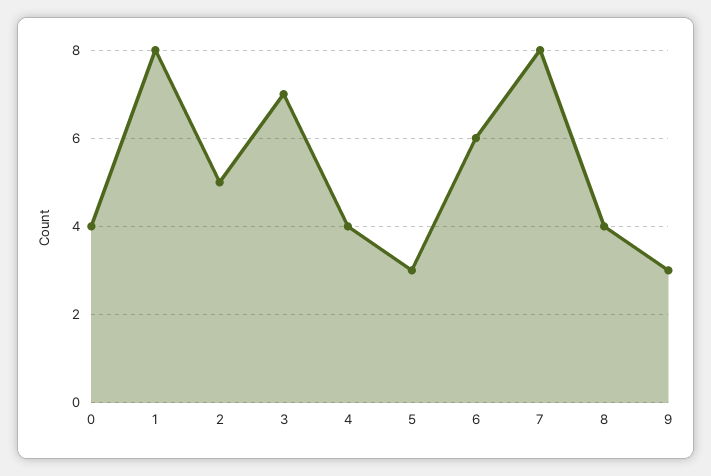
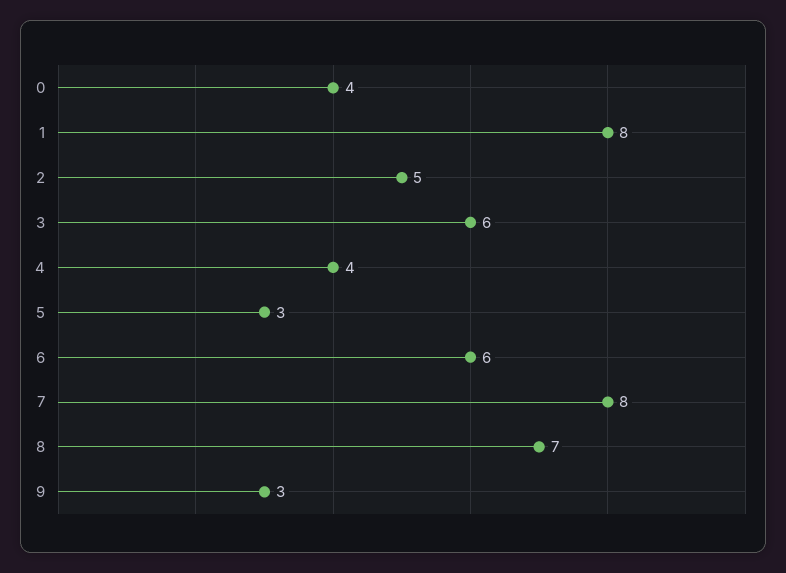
  {
    "0": 4,
    "1": 8,
    "2": 5,
-   "3": 7,
+   "3": 6,
    "4": 4,
    "5": 3,
    "6": 6,
    "7": 8,
-   "8": 4,
+   "8": 7,
    "9": 3
  }

